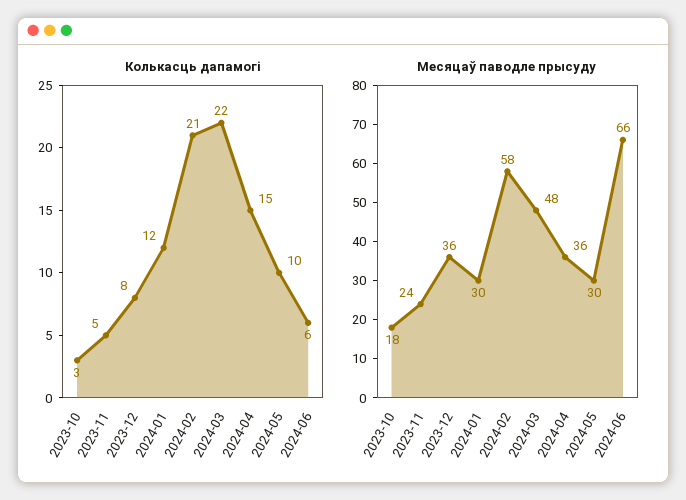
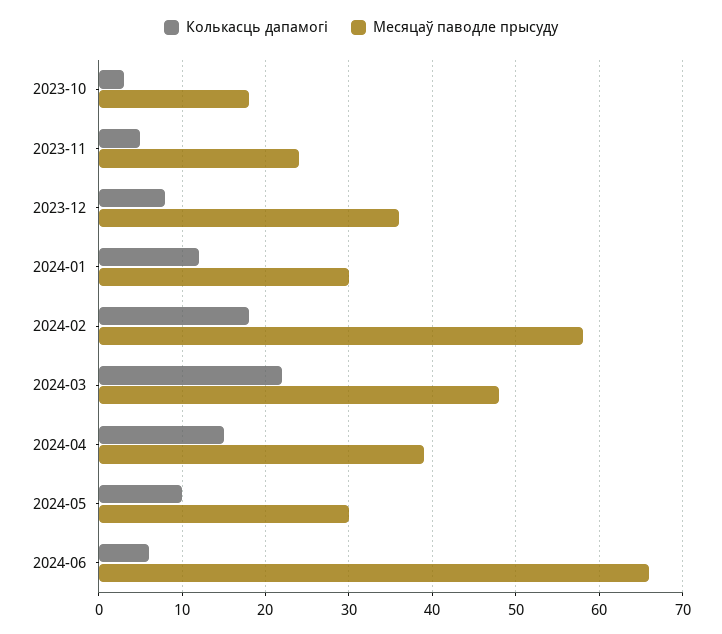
  {
    "Колькасць дапамогі": {
      "2023-10": 3,
      "2023-11": 5,
      "2023-12": 8,
      "2024-01": 12,
-     "2024-02": 21,
+     "2024-02": 18,
      "2024-03": 22,
      "2024-04": 15,
      "2024-05": 10,
      "2024-06": 6
    },
    "Месяцаў паводле прысуду": {
      "2023-10": 18,
      "2023-11": 24,
      "2023-12": 36,
      "2024-01": 30,
      "2024-02": 58,
      "2024-03": 48,
-     "2024-04": 36,
+     "2024-04": 39,
      "2024-05": 30,
      "2024-06": 66
    }
  }

